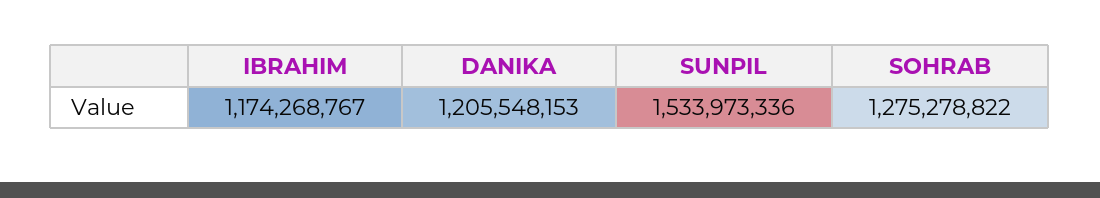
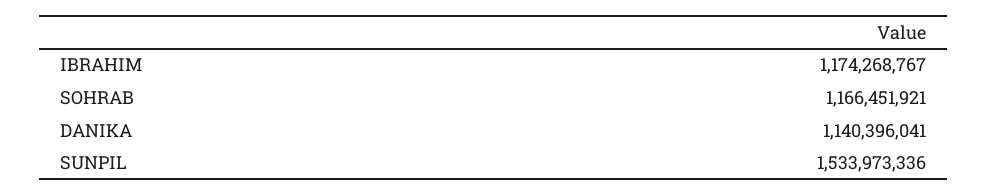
  {
    "IBRAHIM": 1174268767,
-   "DANIKA": 1205548153,
+   "DANIKA": 1140396041,
    "SUNPIL": 1533973336,
-   "SOHRAB": 1275278822
+   "SOHRAB": 1166451921
  }

